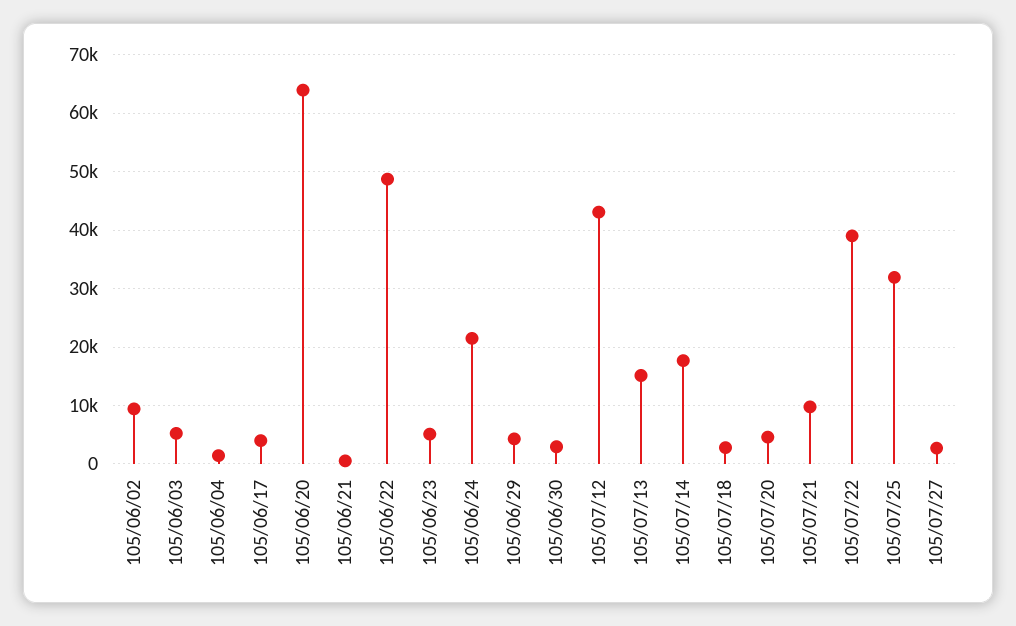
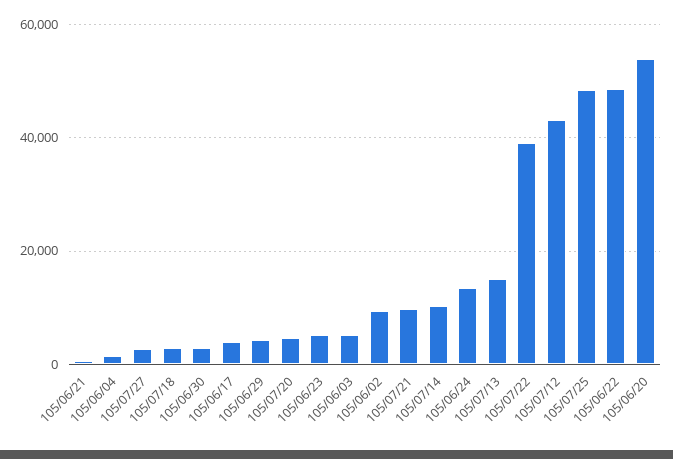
  {
    "105/06/02": 10000,
    "105/06/03": 6000,
    "105/06/04": 2000,
    "105/06/17": 4000,
-   "105/06/20": 64000,
+   "105/06/20": 54000,
    "105/06/21": 0,
    "105/06/22": 48000,
    "105/06/23": 6000,
-   "105/06/24": 22000,
+   "105/06/24": 14000,
    "105/06/29": 4000,
    "105/06/30": 2000,
    "105/07/12": 44000,
    "105/07/13": 16000,
-   "105/07/14": 18000,
+   "105/07/14": 10000,
    "105/07/18": 2000,
    "105/07/20": 4000,
    "105/07/21": 10000,
    "105/07/22": 40000,
-   "105/07/25": 32000,
+   "105/07/25": 48000,
    "105/07/27": 2000
  }

